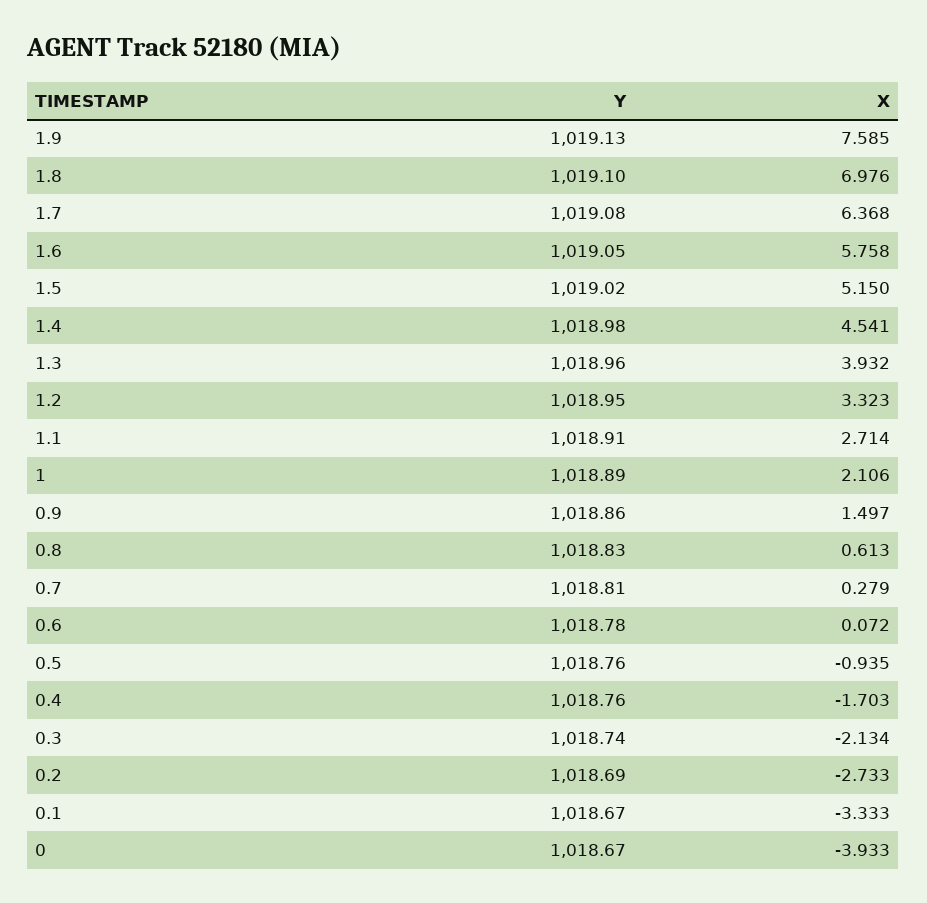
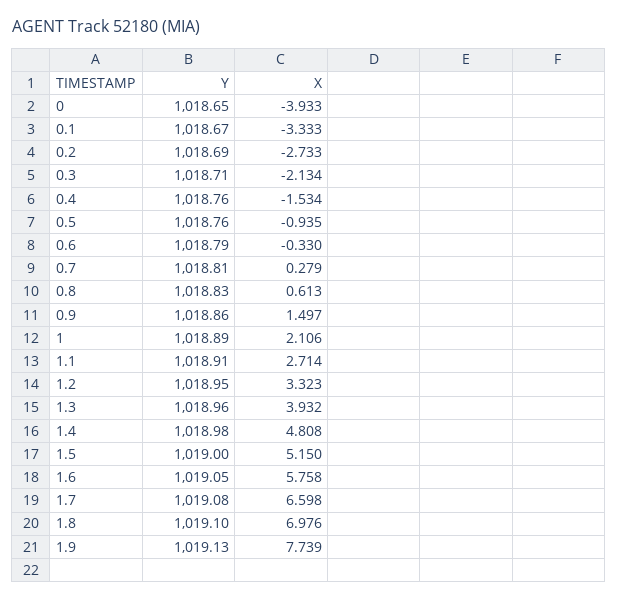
  {
    "Y": {
      "1.9": 1019.13,
      "1.8": 1019.1,
      "1.7": 1019.08,
      "1.6": 1019.05,
-     "1.5": 1019.02,
+     "1.5": 1019,
      "1.4": 1018.98,
      "1.3": 1018.96,
      "1.2": 1018.95,
      "1.1": 1018.91,
      "1": 1018.89,
      "0.9": 1018.86,
      "0.8": 1018.83,
      "0.7": 1018.81,
-     "0.6": 1018.78,
+     "0.6": 1018.79,
      "0.5": 1018.76,
      "0.4": 1018.76,
-     "0.3": 1018.74,
+     "0.3": 1018.71,
      "0.2": 1018.69,
      "0.1": 1018.67,
-     "0": 1018.67
+     "0": 1018.65
    },
    "X": {
-     "1.9": 7.585,
+     "1.9": 7.739,
      "1.8": 6.976,
-     "1.7": 6.368,
+     "1.7": 6.598,
      "1.6": 5.758,
      "1.5": 5.15,
-     "1.4": 4.541,
+     "1.4": 4.808,
      "1.3": 3.932,
      "1.2": 3.323,
      "1.1": 2.714,
      "1": 2.106,
      "0.9": 1.497,
      "0.8": 0.613,
      "0.7": 0.279,
-     "0.6": 0.072,
+     "0.6": -0.33,
      "0.5": -0.935,
-     "0.4": -1.703,
+     "0.4": -1.534,
      "0.3": -2.134,
      "0.2": -2.733,
      "0.1": -3.333,
      "0": -3.933
    }
  }

